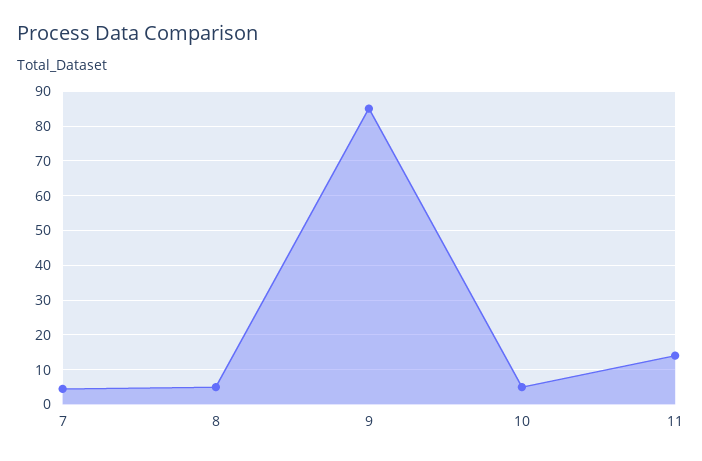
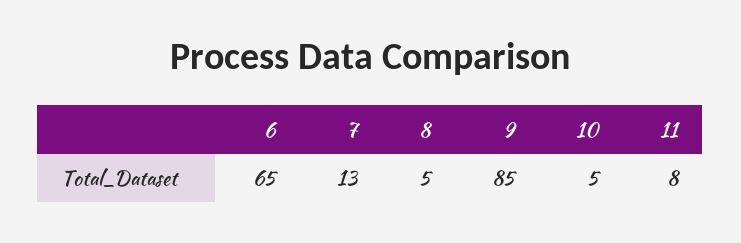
  {
-   "7": 4,
+   "7": 13,
    "8": 5,
    "9": 85,
    "10": 5,
-   "11": 14
+   "11": 8,
+   "6": 65
  }

